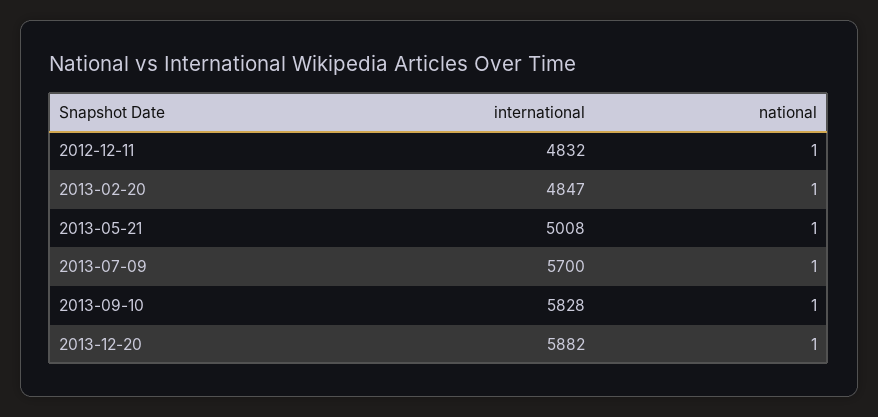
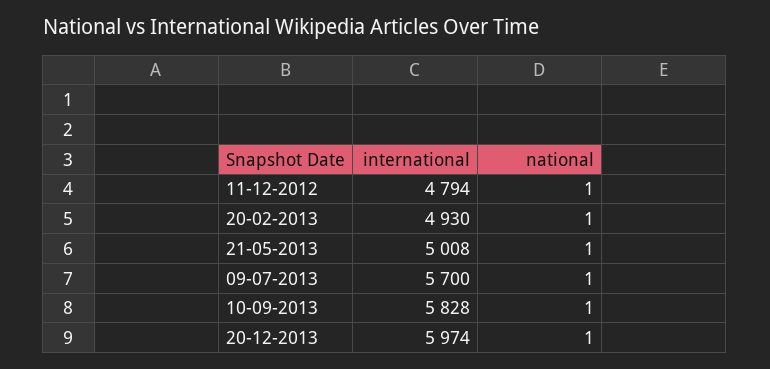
  {
    "international": {
-     "2012-12-11": 4832,
+     "2012-12-11": 4794,
-     "2013-02-20": 4847,
+     "2013-02-20": 4930,
      "2013-05-21": 5008,
      "2013-07-09": 5700,
      "2013-09-10": 5828,
-     "2013-12-20": 5882
+     "2013-12-20": 5974
    },
    "national": {
      "2012-12-11": 1,
      "2013-02-20": 1,
      "2013-05-21": 1,
      "2013-07-09": 1,
      "2013-09-10": 1,
      "2013-12-20": 1
    }
  }

